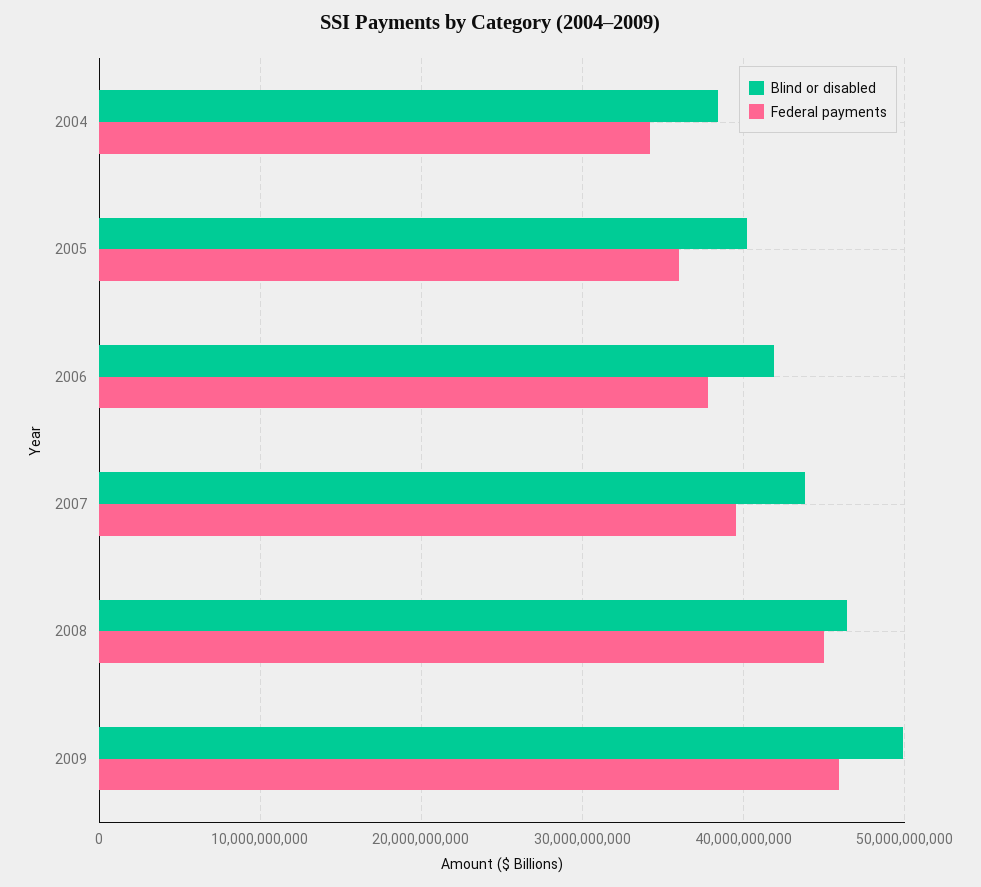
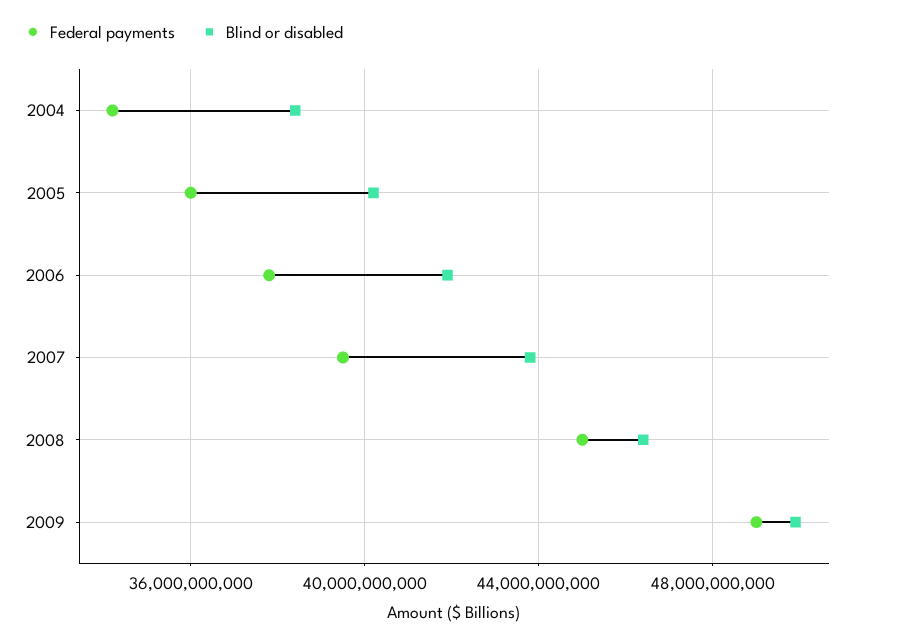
  {
    "Blind or disabled": {
      "2004": 38500000000,
      "2005": 40000000000,
      "2006": 42000000000,
      "2007": 44000000000,
      "2008": 46500000000,
      "2009": 50000000000
    },
    "Federal payments": {
      "2004": 34000000000,
      "2005": 36000000000,
      "2006": 38000000000,
      "2007": 39500000000,
      "2008": 45000000000,
-     "2009": 46000000000
+     "2009": 49000000000
    }
  }

